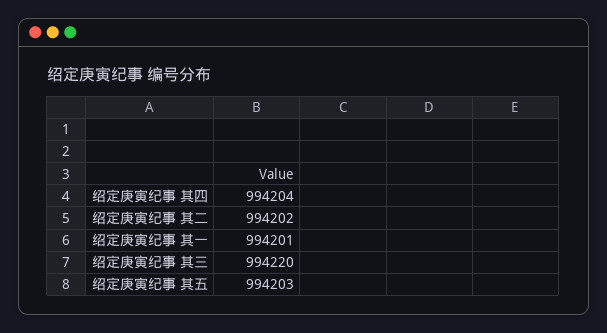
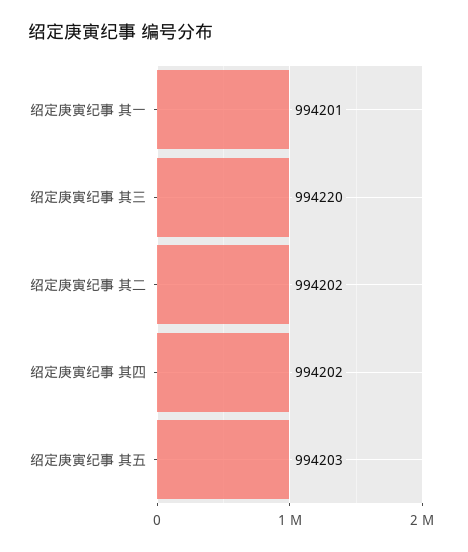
  {
-   "绍定庚寅纪事 其四": 994204,
+   "绍定庚寅纪事 其四": 994202,
    "绍定庚寅纪事 其二": 994202,
    "绍定庚寅纪事 其一": 994201,
    "绍定庚寅纪事 其三": 994220,
    "绍定庚寅纪事 其五": 994203
  }

